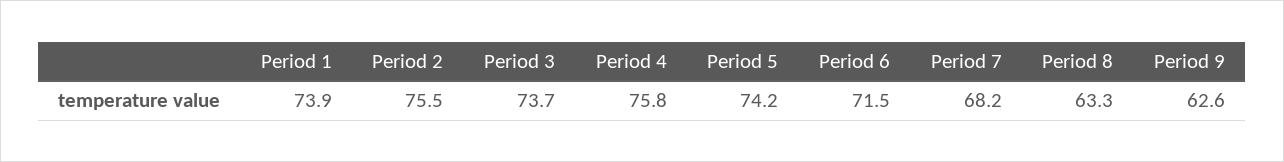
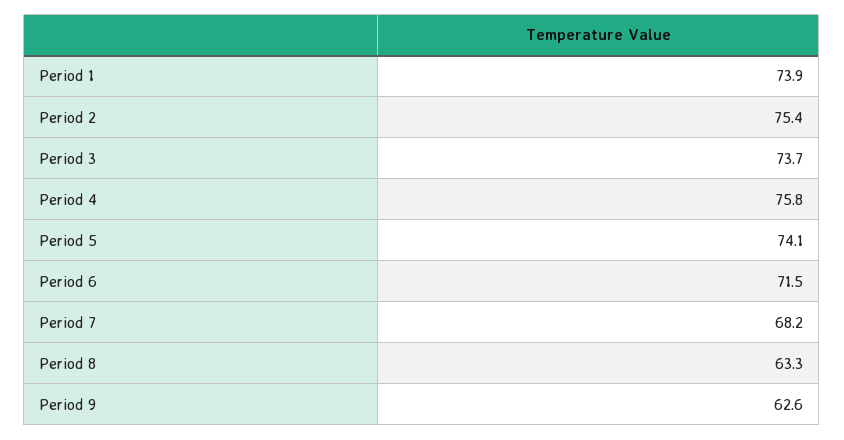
  {
    "Period 1": 73.9,
-   "Period 2": 75.5,
+   "Period 2": 75.4,
    "Period 3": 73.7,
    "Period 4": 75.8,
-   "Period 5": 74.2,
+   "Period 5": 74.1,
    "Period 6": 71.5,
    "Period 7": 68.2,
    "Period 8": 63.3,
    "Period 9": 62.6
  }

